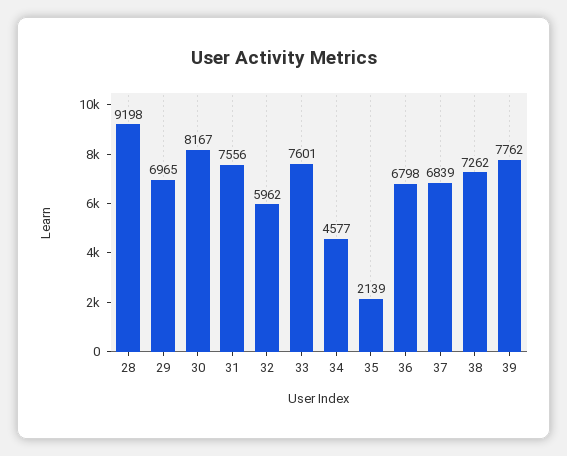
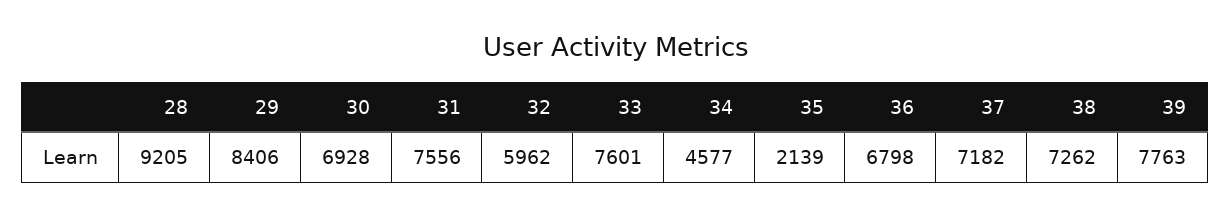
  {
-   "28": 9198,
+   "28": 9205,
-   "29": 6965,
+   "29": 8406,
-   "30": 8167,
+   "30": 6928,
    "31": 7556,
    "32": 5962,
    "33": 7601,
    "34": 4577,
    "35": 2139,
    "36": 6798,
-   "37": 6839,
+   "37": 7182,
    "38": 7262,
-   "39": 7762
+   "39": 7763
  }

